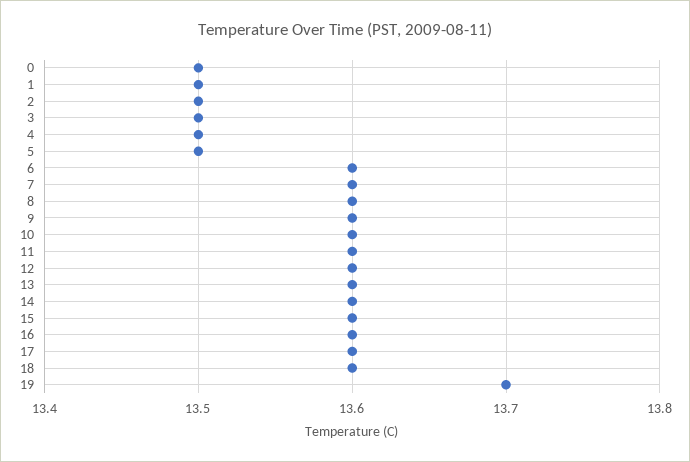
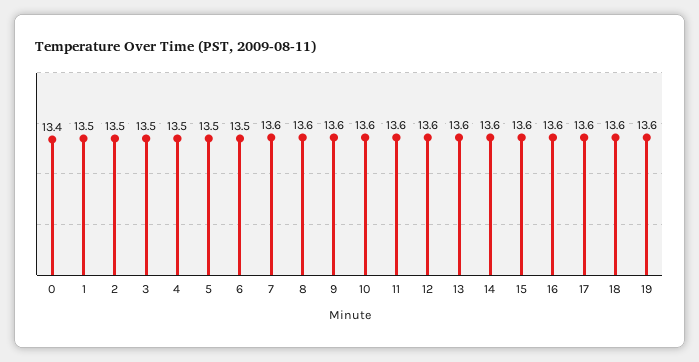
  {
-   "0": 13.5,
+   "0": 13.4,
    "1": 13.5,
    "2": 13.5,
    "3": 13.5,
    "4": 13.5,
    "5": 13.5,
-   "6": 13.6,
+   "6": 13.5,
    "7": 13.6,
    "8": 13.6,
    "9": 13.6,
    "10": 13.6,
    "11": 13.6,
    "12": 13.6,
    "13": 13.6,
    "14": 13.6,
    "15": 13.6,
    "16": 13.6,
    "17": 13.6,
    "18": 13.6,
-   "19": 13.7
+   "19": 13.6
  }

